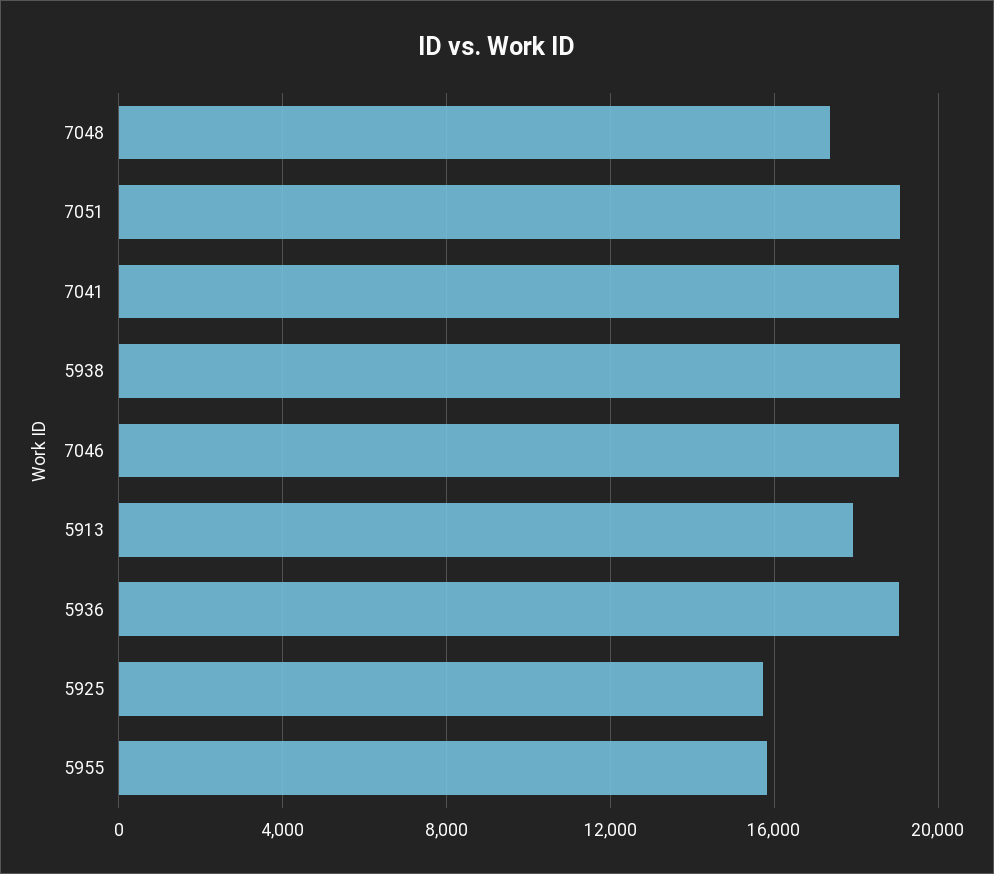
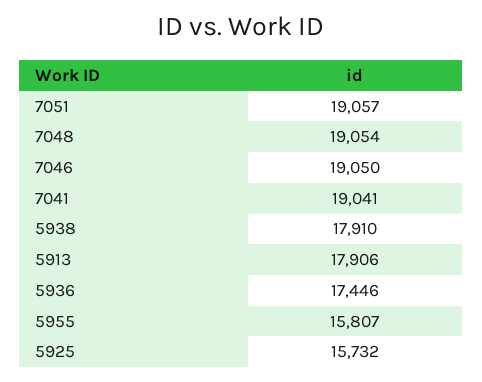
  {
-   "7048": 17500,
+   "7048": 19054,
    "7051": 19057,
    "7041": 19041,
-   "5938": 19000,
+   "5938": 17910,
    "7046": 19050,
    "5913": 17906,
-   "5936": 19000,
+   "5936": 17446,
    "5925": 15732,
    "5955": 15807
  }

